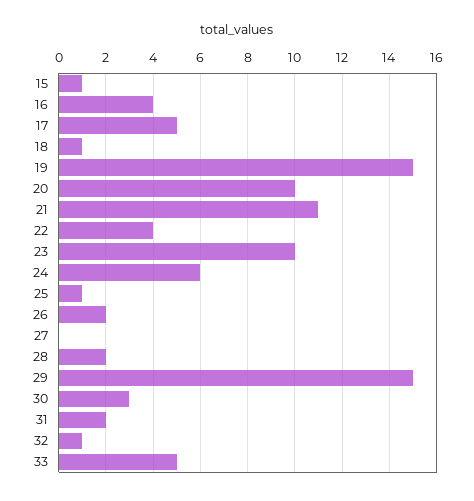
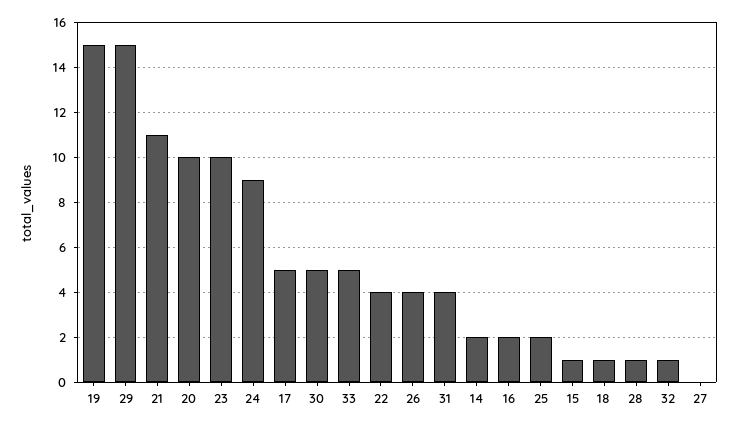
  {
    "15": 1,
-   "16": 4,
+   "16": 2,
    "17": 5,
    "18": 1,
    "19": 15,
    "20": 10,
    "21": 11,
    "22": 4,
    "23": 10,
-   "24": 6,
+   "24": 9,
-   "25": 1,
+   "25": 2,
-   "26": 2,
+   "26": 4,
    "27": 0,
-   "28": 2,
+   "28": 1,
    "29": 15,
-   "30": 3,
+   "30": 5,
-   "31": 2,
+   "31": 4,
    "32": 1,
-   "33": 5
+   "33": 5,
+   "14": 2
  }

